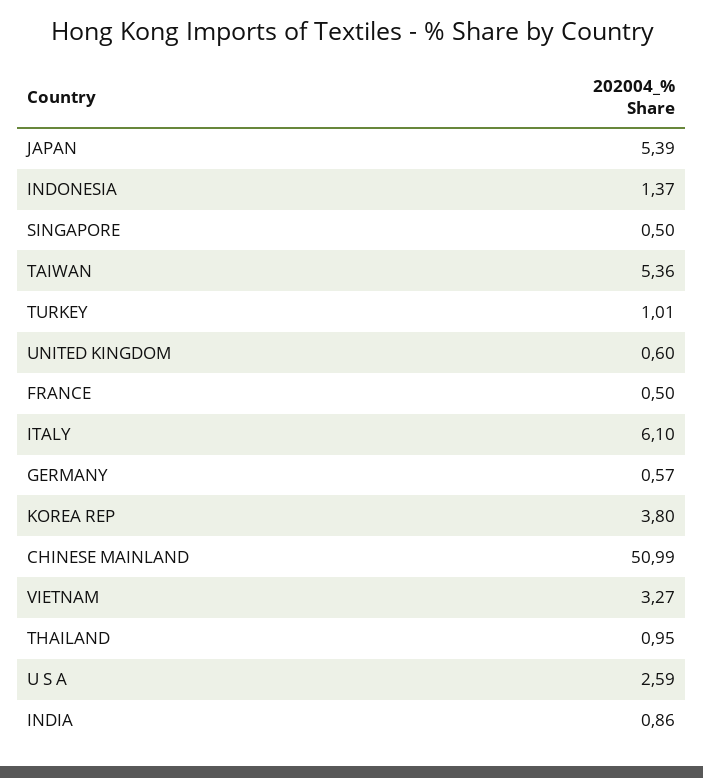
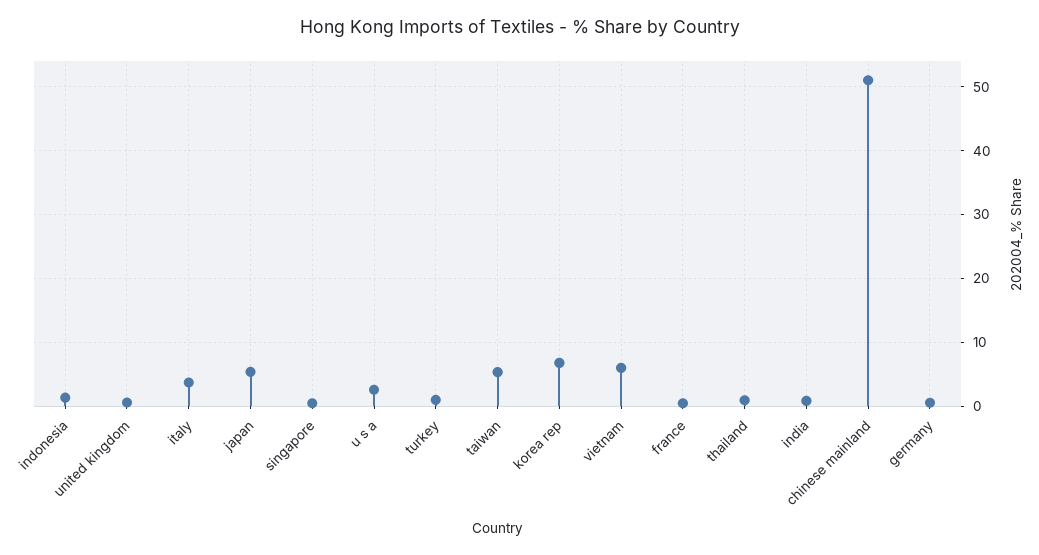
  {
    "JAPAN": 5.39,
    "INDONESIA": 1.37,
    "SINGAPORE": 0.5,
    "TAIWAN": 5.36,
    "TURKEY": 1.01,
    "UNITED KINGDOM": 0.6,
    "FRANCE": 0.5,
-   "ITALY": 6.1,
+   "ITALY": 4,
    "GERMANY": 0.57,
-   "KOREA REP": 3.8,
+   "KOREA REP": 7,
    "CHINESE MAINLAND": 50.99,
-   "VIETNAM": 3.27,
+   "VIETNAM": 6,
    "THAILAND": 0.95,
    "U S A": 2.59,
    "INDIA": 0.86
  }

